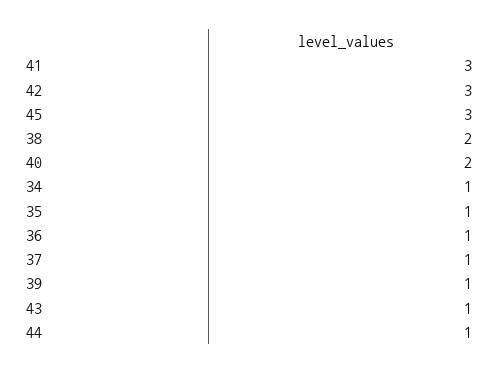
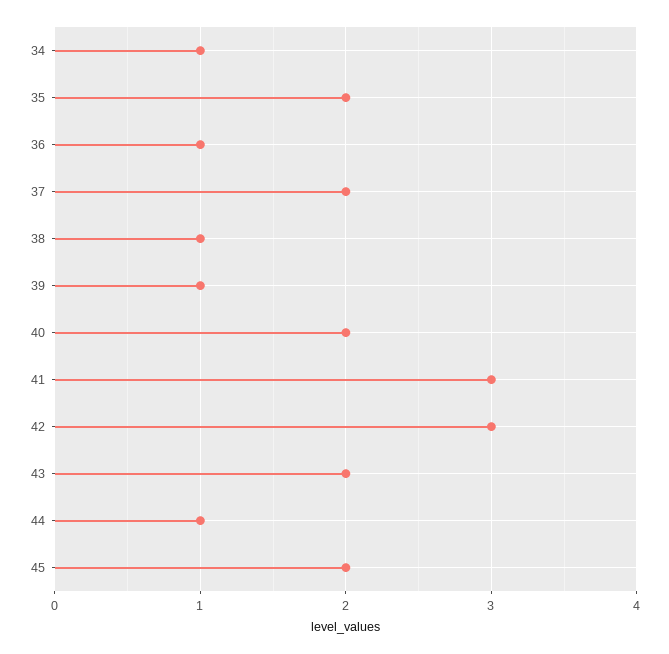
  {
    "41": 3,
    "42": 3,
-   "45": 3,
+   "45": 2,
-   "38": 2,
+   "38": 1,
    "40": 2,
    "34": 1,
-   "35": 1,
+   "35": 2,
    "36": 1,
-   "37": 1,
+   "37": 2,
    "39": 1,
-   "43": 1,
+   "43": 2,
    "44": 1
  }

